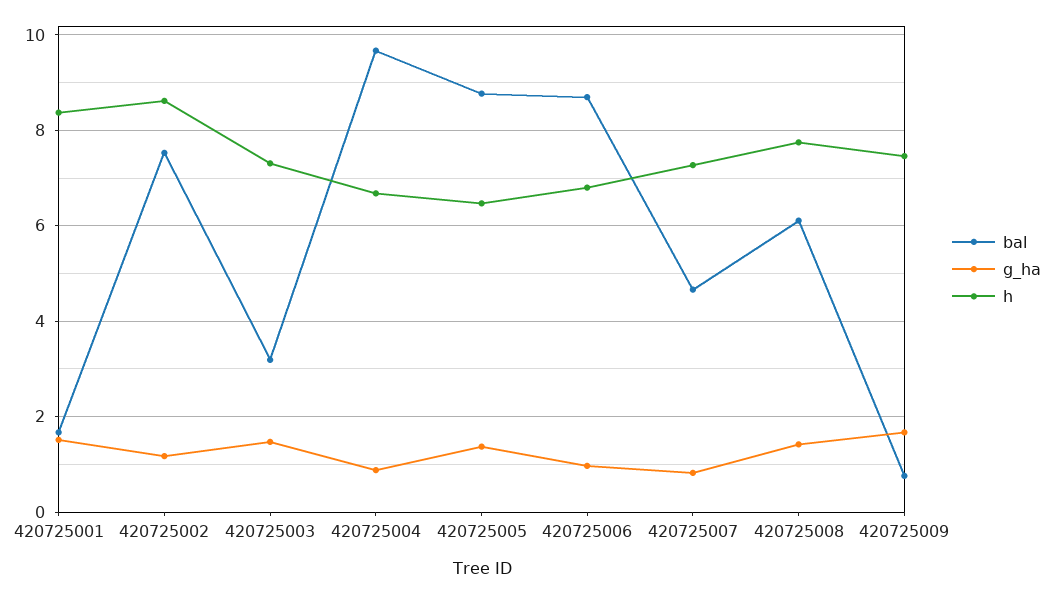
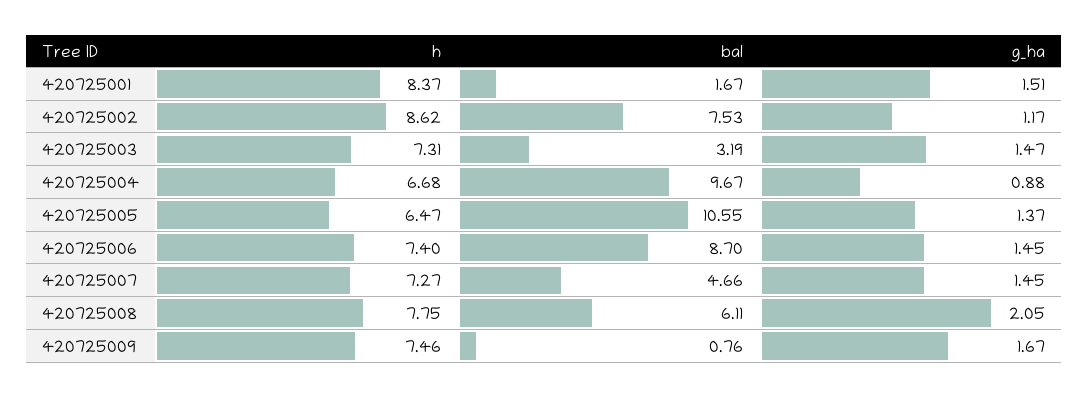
  {
    "bal": {
      "420725001": 1.67,
      "420725002": 7.53,
      "420725003": 3.19,
      "420725004": 9.67,
-     "420725005": 8.8,
+     "420725005": 10.55,
      "420725006": 8.7,
      "420725007": 4.66,
      "420725008": 6.11,
      "420725009": 0.76
    },
    "g_ha": {
      "420725001": 1.51,
      "420725002": 1.17,
      "420725003": 1.47,
      "420725004": 0.88,
      "420725005": 1.37,
-     "420725006": 1,
+     "420725006": 1.45,
-     "420725007": 0.8,
+     "420725007": 1.45,
-     "420725008": 1.4,
+     "420725008": 2.05,
      "420725009": 1.67
    },
    "h": {
      "420725001": 8.37,
      "420725002": 8.62,
      "420725003": 7.31,
      "420725004": 6.68,
      "420725005": 6.47,
-     "420725006": 6.8,
+     "420725006": 7.4,
      "420725007": 7.27,
      "420725008": 7.75,
      "420725009": 7.46
    }
  }

